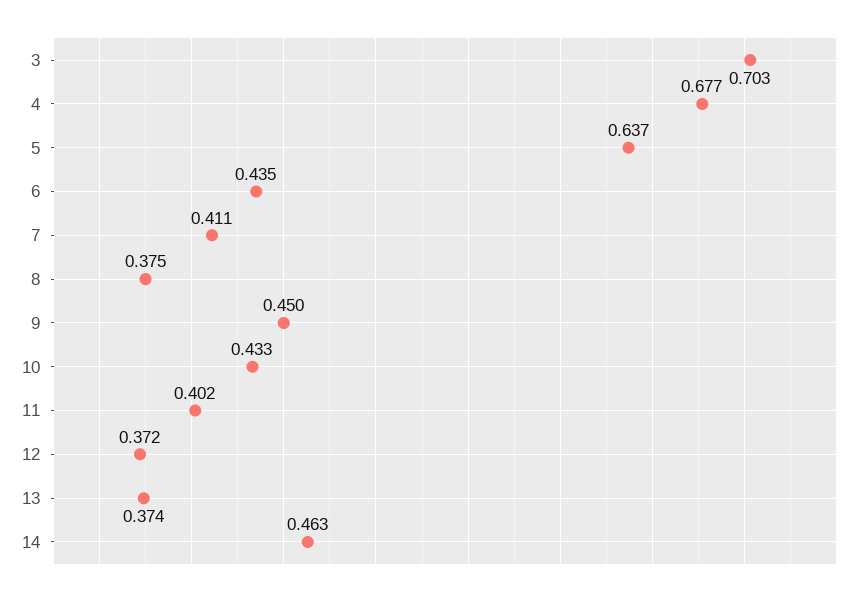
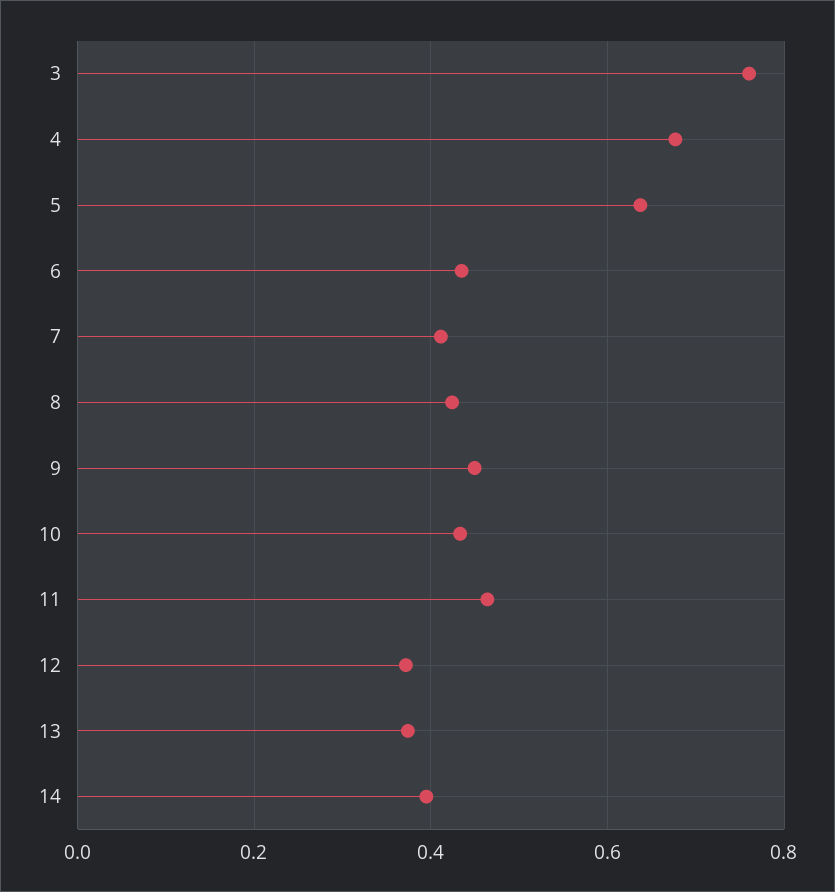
  {
-   "3": 0.703,
+   "3": 0.76,
    "4": 0.677,
    "5": 0.637,
    "6": 0.435,
    "7": 0.411,
-   "8": 0.375,
+   "8": 0.42,
    "9": 0.45,
    "10": 0.433,
-   "11": 0.402,
+   "11": 0.46,
    "12": 0.372,
    "13": 0.374,
-   "14": 0.463
+   "14": 0.4
  }

